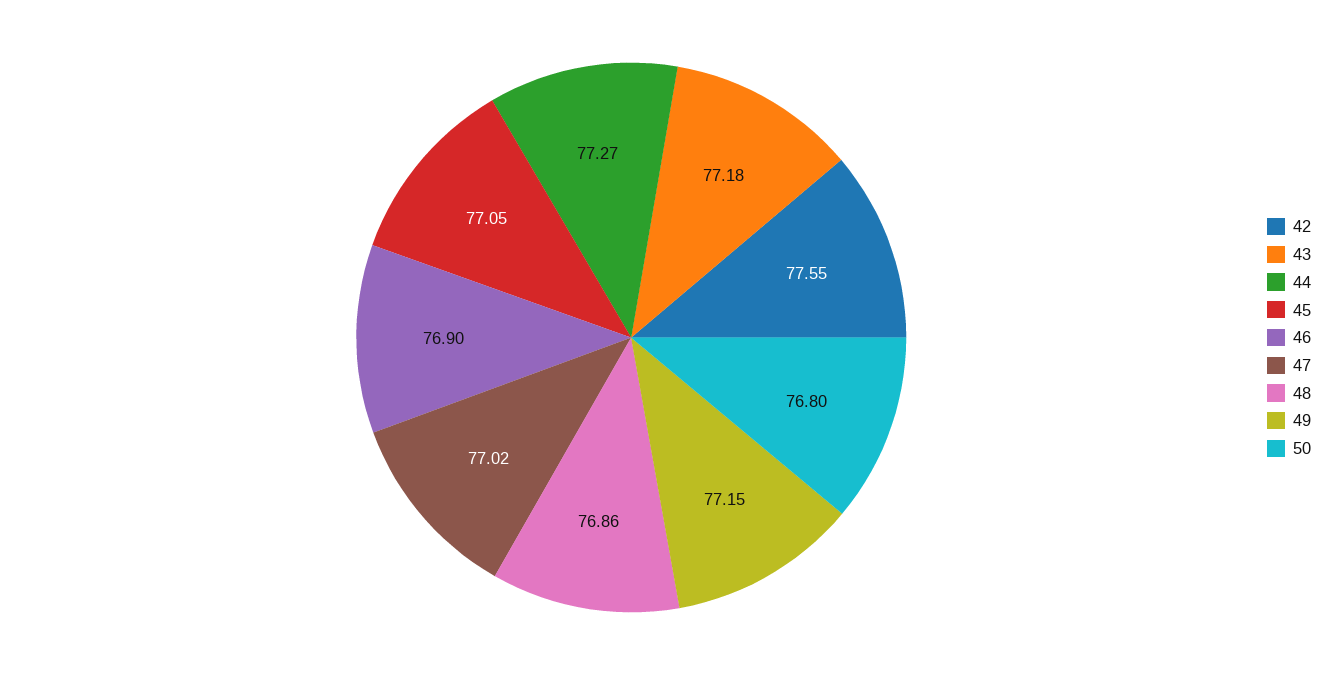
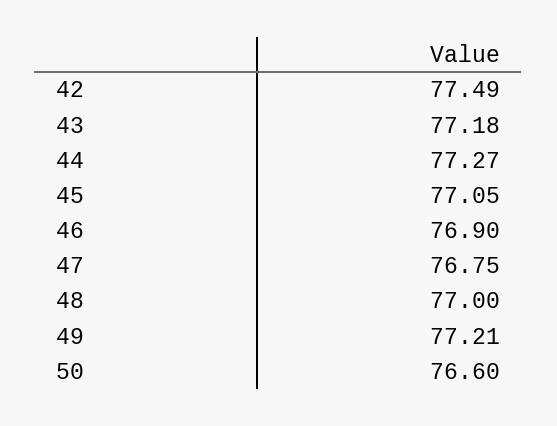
  {
-   "42": 77.55,
+   "42": 77.49,
    "43": 77.18,
    "44": 77.27,
    "45": 77.05,
    "46": 76.9,
-   "47": 77.02,
+   "47": 76.75,
-   "48": 76.86,
+   "48": 77,
-   "49": 77.15,
+   "49": 77.21,
-   "50": 76.8
+   "50": 76.6
  }

